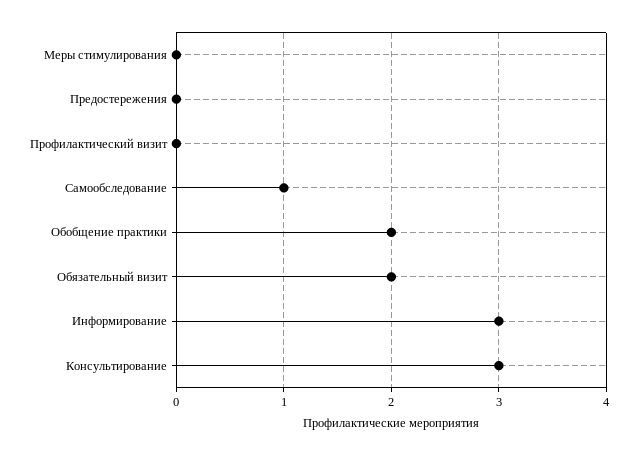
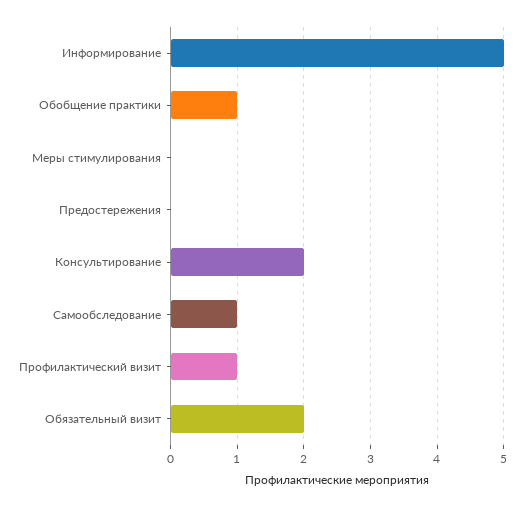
  {
    "Меры стимулирования": 0,
    "Предостережения": 0,
-   "Профилактический визит": 0,
+   "Профилактический визит": 1,
    "Самообследование": 1,
-   "Обобщение практики": 2,
+   "Обобщение практики": 1,
    "Обязательный визит": 2,
-   "Информирование": 3,
+   "Информирование": 5,
-   "Консультирование": 3
+   "Консультирование": 2
  }

